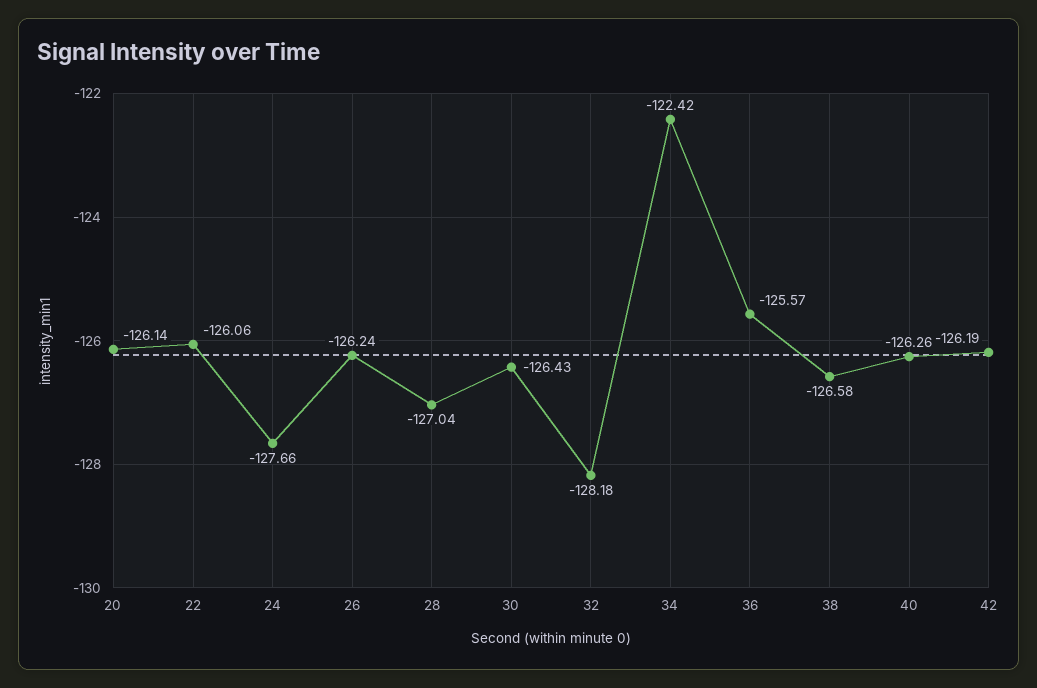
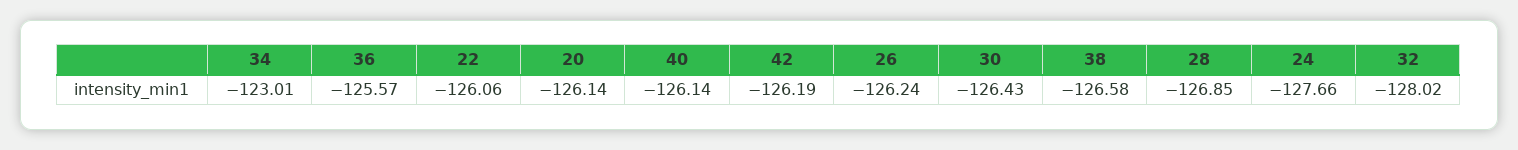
  {
    "20": -126.14,
    "22": -126.06,
    "24": -127.66,
    "26": -126.24,
-   "28": -127.04,
+   "28": -126.85,
    "30": -126.43,
-   "32": -128.18,
+   "32": -128.02,
-   "34": -122.42,
+   "34": -123.01,
    "36": -125.57,
    "38": -126.58,
-   "40": -126.26,
+   "40": -126.14,
    "42": -126.19
  }

